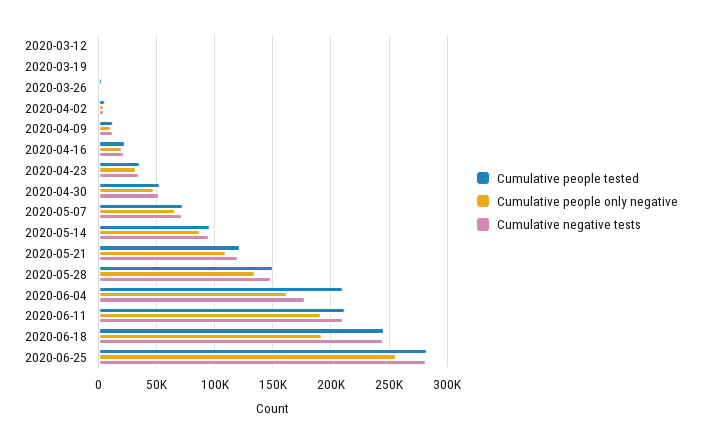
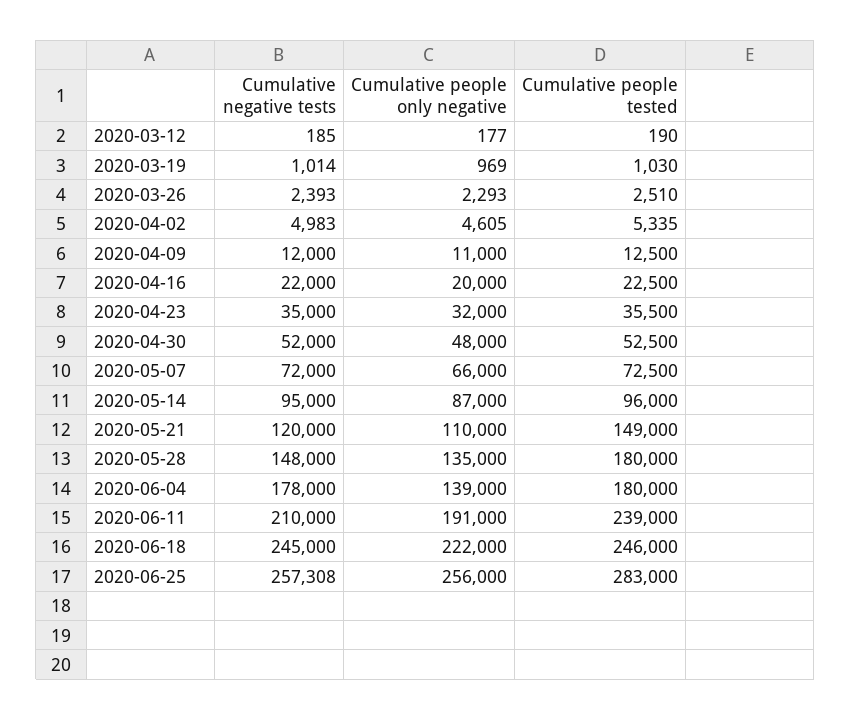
  {
    "Cumulative people tested": {
      "2020-03-12": 190,
      "2020-03-19": 1030,
      "2020-03-26": 2510,
      "2020-04-02": 5335,
      "2020-04-09": 12500,
      "2020-04-16": 22500,
      "2020-04-23": 35500,
      "2020-04-30": 52500,
      "2020-05-07": 72500,
      "2020-05-14": 96000,
-     "2020-05-21": 120000,
+     "2020-05-21": 149000,
-     "2020-05-28": 150000,
+     "2020-05-28": 180000,
-     "2020-06-04": 210000,
+     "2020-06-04": 180000,
-     "2020-06-11": 210000,
+     "2020-06-11": 239000,
      "2020-06-18": 246000,
      "2020-06-25": 283000
    },
    "Cumulative people only negative": {
      "2020-03-12": 177,
      "2020-03-19": 969,
      "2020-03-26": 2293,
      "2020-04-02": 4605,
      "2020-04-09": 11000,
      "2020-04-16": 20000,
      "2020-04-23": 32000,
      "2020-04-30": 48000,
      "2020-05-07": 66000,
      "2020-05-14": 87000,
      "2020-05-21": 110000,
      "2020-05-28": 135000,
-     "2020-06-04": 160000,
+     "2020-06-04": 139000,
      "2020-06-11": 191000,
-     "2020-06-18": 190000,
+     "2020-06-18": 222000,
      "2020-06-25": 256000
    },
    "Cumulative negative tests": {
      "2020-03-12": 185,
      "2020-03-19": 1014,
      "2020-03-26": 2393,
      "2020-04-02": 4983,
      "2020-04-09": 12000,
      "2020-04-16": 22000,
      "2020-04-23": 35000,
      "2020-04-30": 52000,
      "2020-05-07": 72000,
      "2020-05-14": 95000,
      "2020-05-21": 120000,
      "2020-05-28": 148000,
      "2020-06-04": 178000,
      "2020-06-11": 210000,
      "2020-06-18": 245000,
-     "2020-06-25": 280000
+     "2020-06-25": 257308
    }
  }

